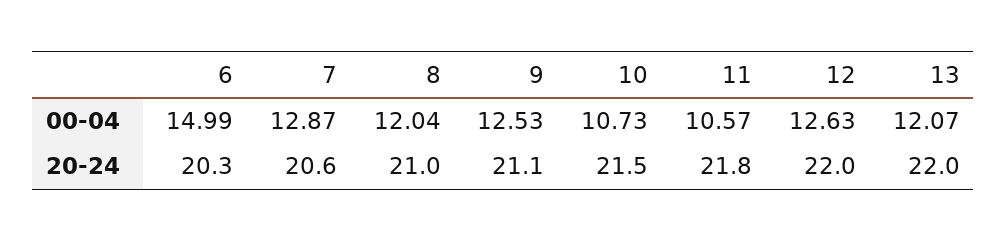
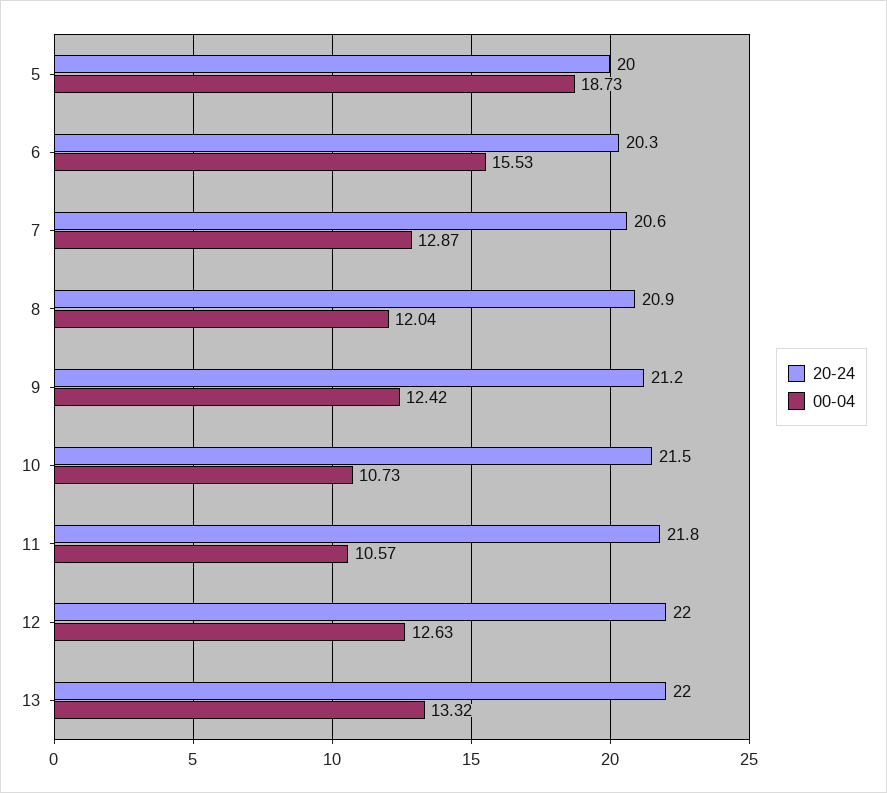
  {
    "00-04": {
-     "6": 14.99,
+     "6": 15.53,
      "7": 12.87,
      "8": 12.04,
-     "9": 12.53,
+     "9": 12.42,
      "10": 10.73,
      "11": 10.57,
      "12": 12.63,
-     "13": 12.07
+     "13": 13.32,
+     "5": 18.73
    },
    "20-24": {
      "6": 20.3,
      "7": 20.6,
-     "8": 21,
+     "8": 20.9,
-     "9": 21.1,
+     "9": 21.2,
      "10": 21.5,
      "11": 21.8,
      "12": 22,
-     "13": 22
+     "13": 22,
+     "5": 20
    }
  }

